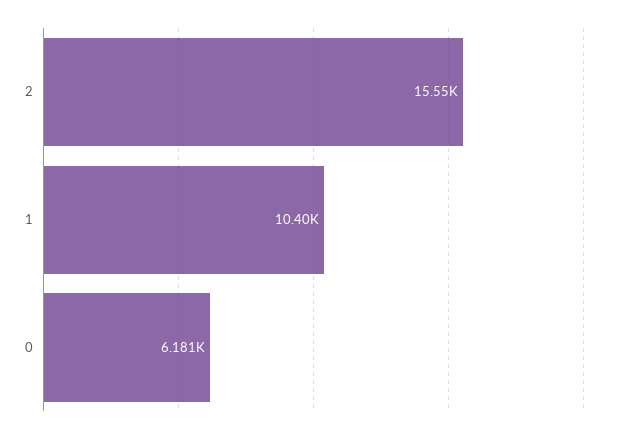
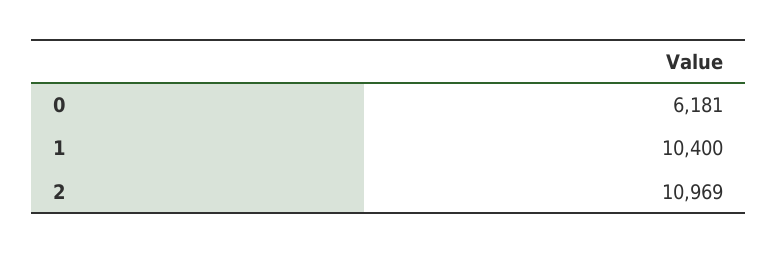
  {
-   "2": 15550,
+   "2": 10969,
    "1": 10400,
    "0": 6181
  }

